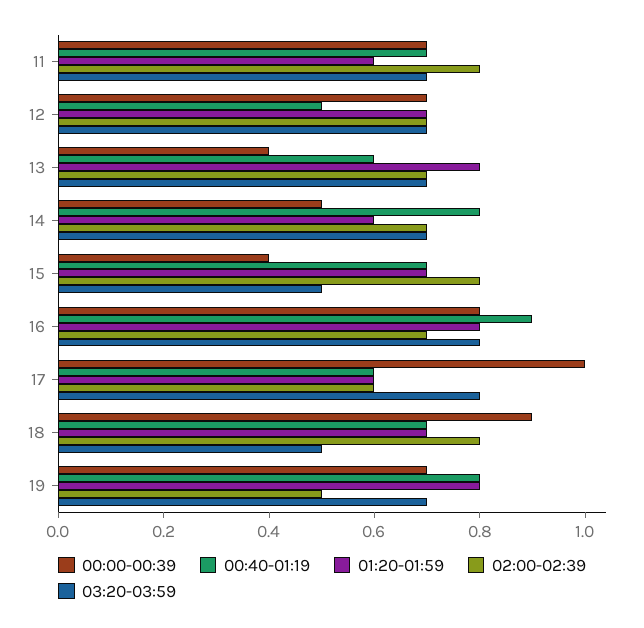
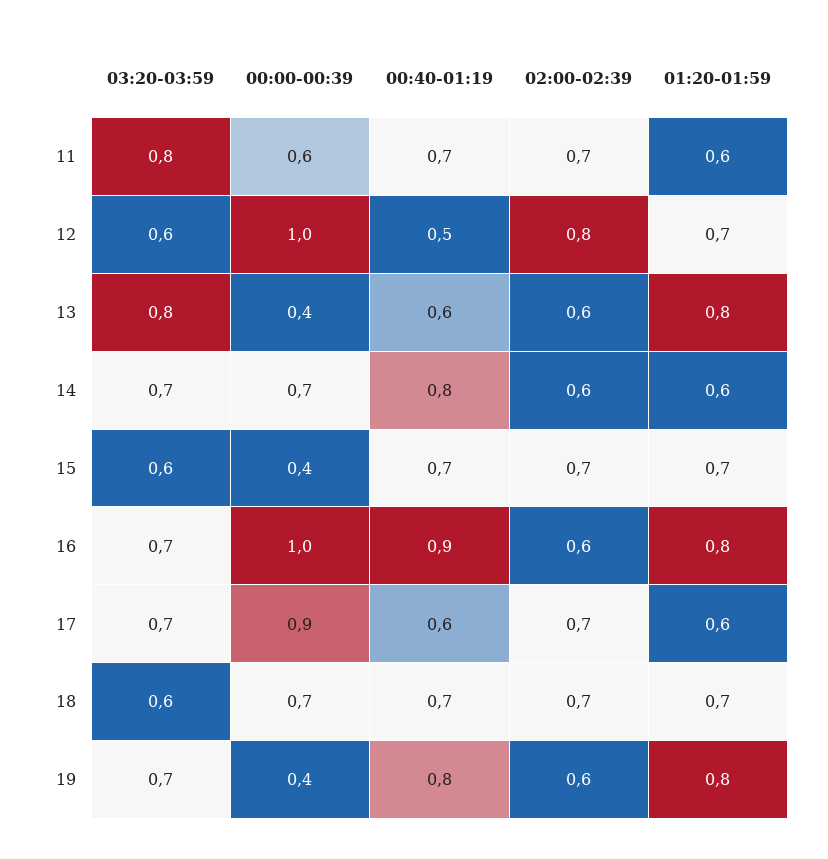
  {
    "00:00-00:39": {
-     "11": 0.7,
+     "11": 0.6,
-     "12": 0.7,
+     "12": 1,
      "13": 0.4,
-     "14": 0.5,
+     "14": 0.7,
      "15": 0.4,
-     "16": 0.8,
+     "16": 1,
-     "17": 1,
+     "17": 0.9,
-     "18": 0.9,
+     "18": 0.7,
-     "19": 0.7
+     "19": 0.4
    },
    "00:40-01:19": {
      "11": 0.7,
      "12": 0.5,
      "13": 0.6,
      "14": 0.8,
      "15": 0.7,
      "16": 0.9,
      "17": 0.6,
      "18": 0.7,
      "19": 0.8
    },
    "01:20-01:59": {
      "11": 0.6,
      "12": 0.7,
      "13": 0.8,
      "14": 0.6,
      "15": 0.7,
      "16": 0.8,
      "17": 0.6,
      "18": 0.7,
      "19": 0.8
    },
    "02:00-02:39": {
-     "11": 0.8,
+     "11": 0.7,
-     "12": 0.7,
+     "12": 0.8,
-     "13": 0.7,
+     "13": 0.6,
-     "14": 0.7,
+     "14": 0.6,
-     "15": 0.8,
+     "15": 0.7,
-     "16": 0.7,
+     "16": 0.6,
-     "17": 0.6,
+     "17": 0.7,
-     "18": 0.8,
+     "18": 0.7,
-     "19": 0.5
+     "19": 0.6
    },
    "03:20-03:59": {
-     "11": 0.7,
+     "11": 0.8,
-     "12": 0.7,
+     "12": 0.6,
-     "13": 0.7,
+     "13": 0.8,
      "14": 0.7,
-     "15": 0.5,
+     "15": 0.6,
-     "16": 0.8,
+     "16": 0.7,
-     "17": 0.8,
+     "17": 0.7,
-     "18": 0.5,
+     "18": 0.6,
      "19": 0.7
    }
  }

